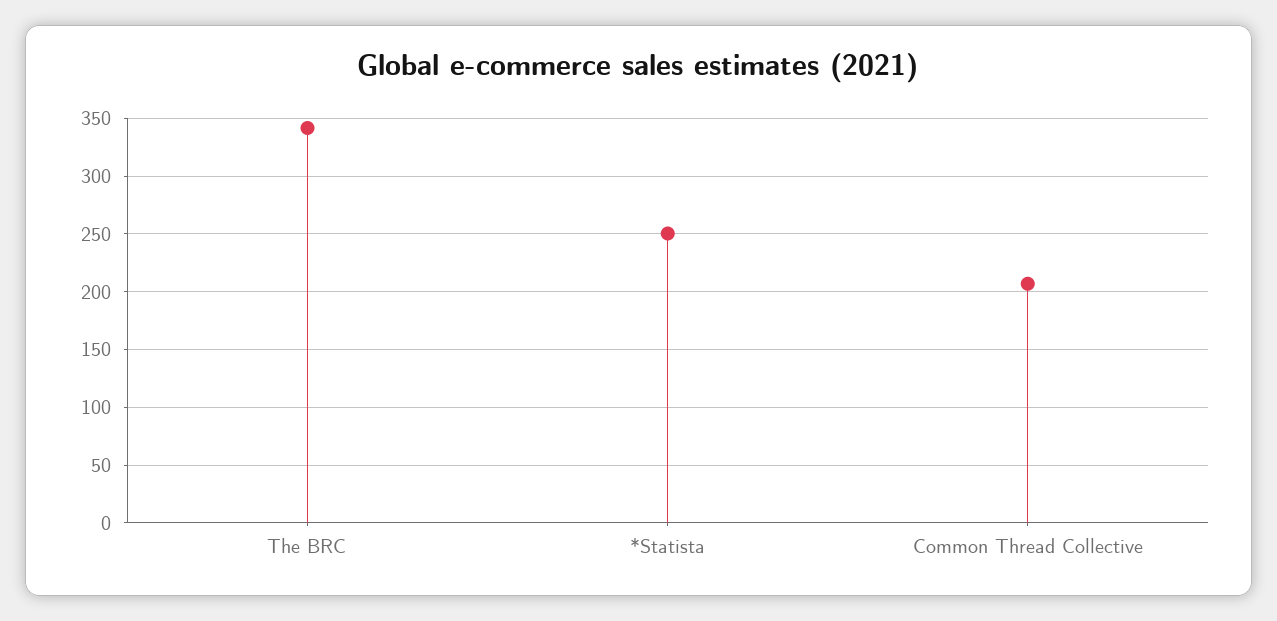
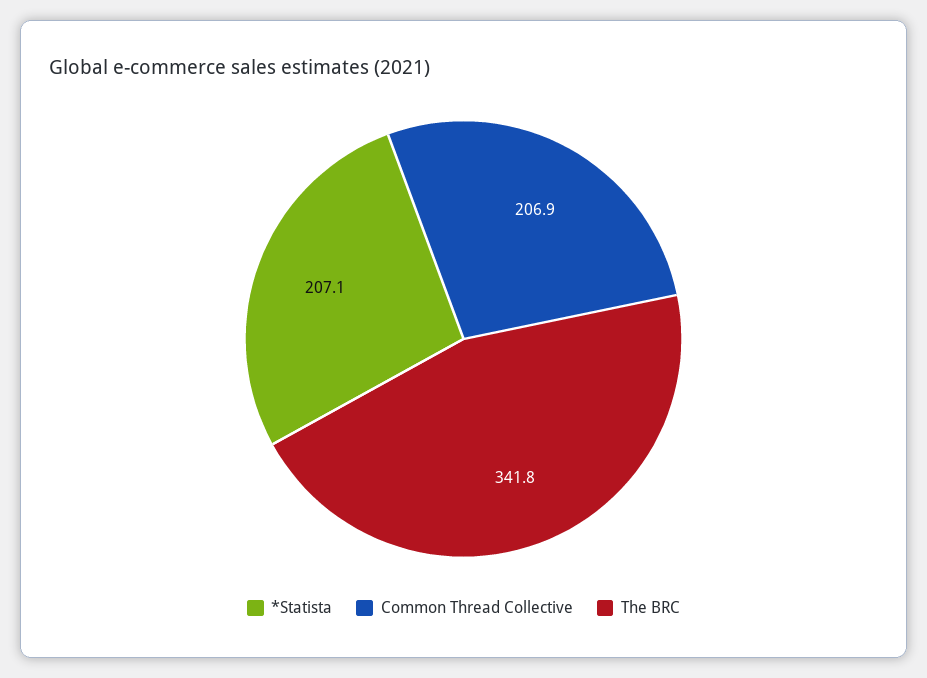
  {
    "The BRC": 341.8,
-   "*Statista": 250,
+   "*Statista": 207.1,
    "Common Thread Collective": 206.9
  }

